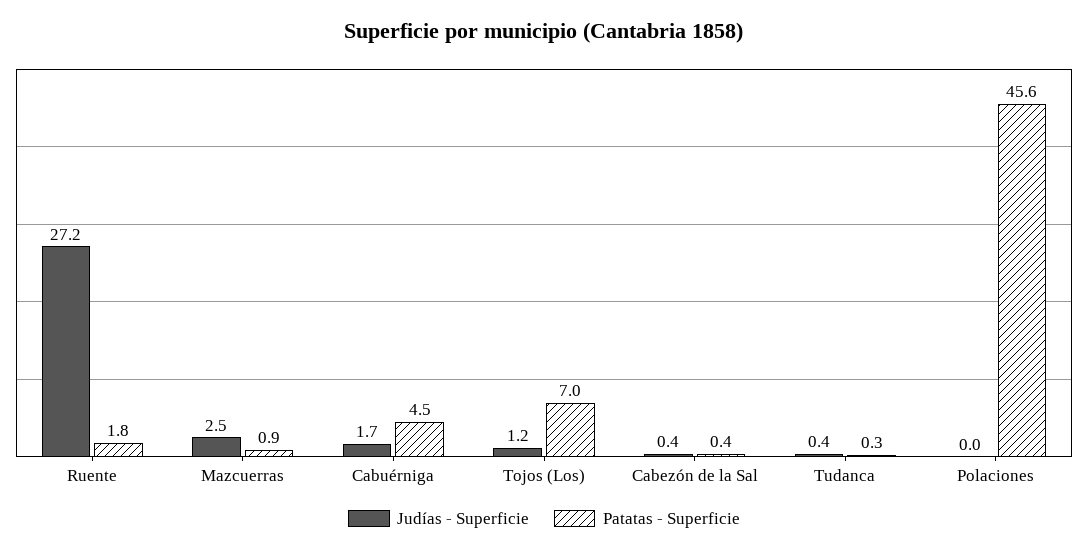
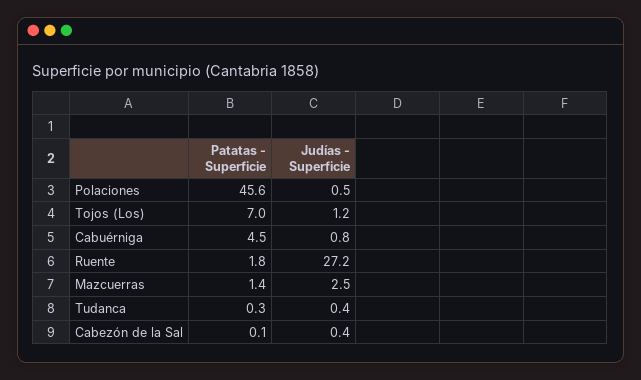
  {
    "Judías - Superficie": {
      "Ruente": 27.2,
      "Mazcuerras": 2.5,
-     "Cabuérniga": 1.7,
+     "Cabuérniga": 0.8,
      "Tojos (Los)": 1.2,
      "Cabezón de la Sal": 0.4,
      "Tudanca": 0.4,
-     "Polaciones": 0
+     "Polaciones": 0.5
    },
    "Patatas - Superficie": {
      "Ruente": 1.8,
-     "Mazcuerras": 0.9,
+     "Mazcuerras": 1.4,
      "Cabuérniga": 4.5,
      "Tojos (Los)": 7,
-     "Cabezón de la Sal": 0.4,
+     "Cabezón de la Sal": 0.1,
      "Tudanca": 0.3,
      "Polaciones": 45.6
    }
  }

